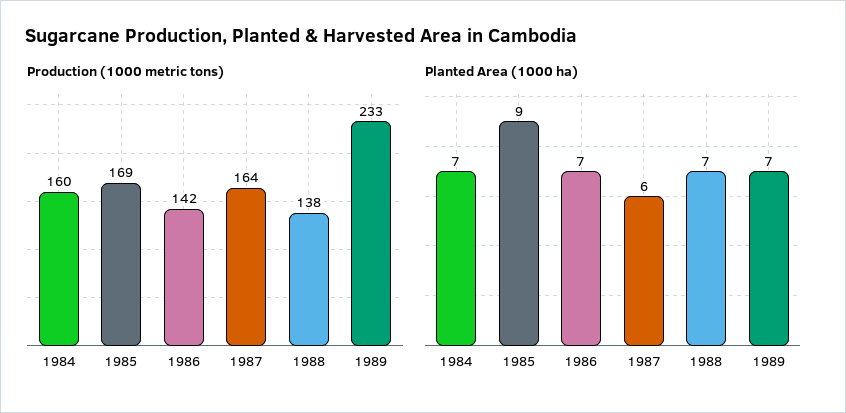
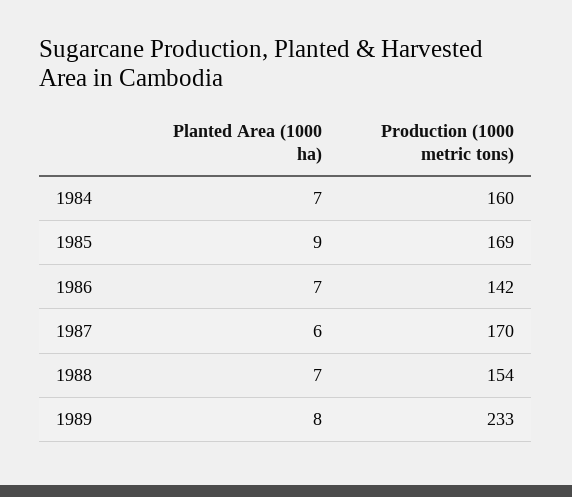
  {
    "Production (1000 metric tons)": {
      "1984": 160,
      "1985": 169,
      "1986": 142,
-     "1987": 164,
+     "1987": 170,
-     "1988": 138,
+     "1988": 154,
      "1989": 233
    },
    "Planted Area (1000 ha)": {
      "1984": 7,
      "1985": 9,
      "1986": 7,
      "1987": 6,
      "1988": 7,
-     "1989": 7
+     "1989": 8
    }
  }

